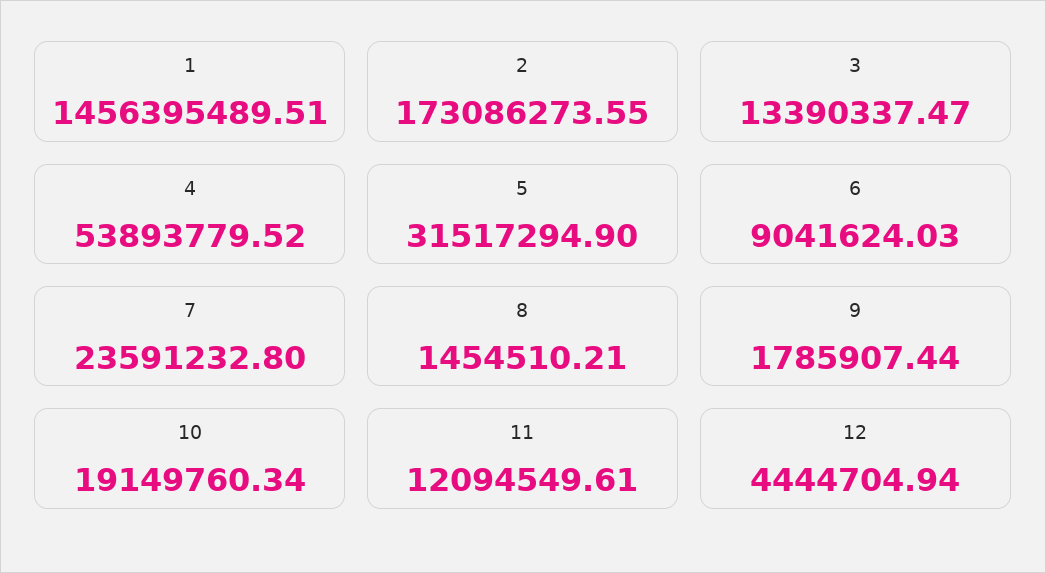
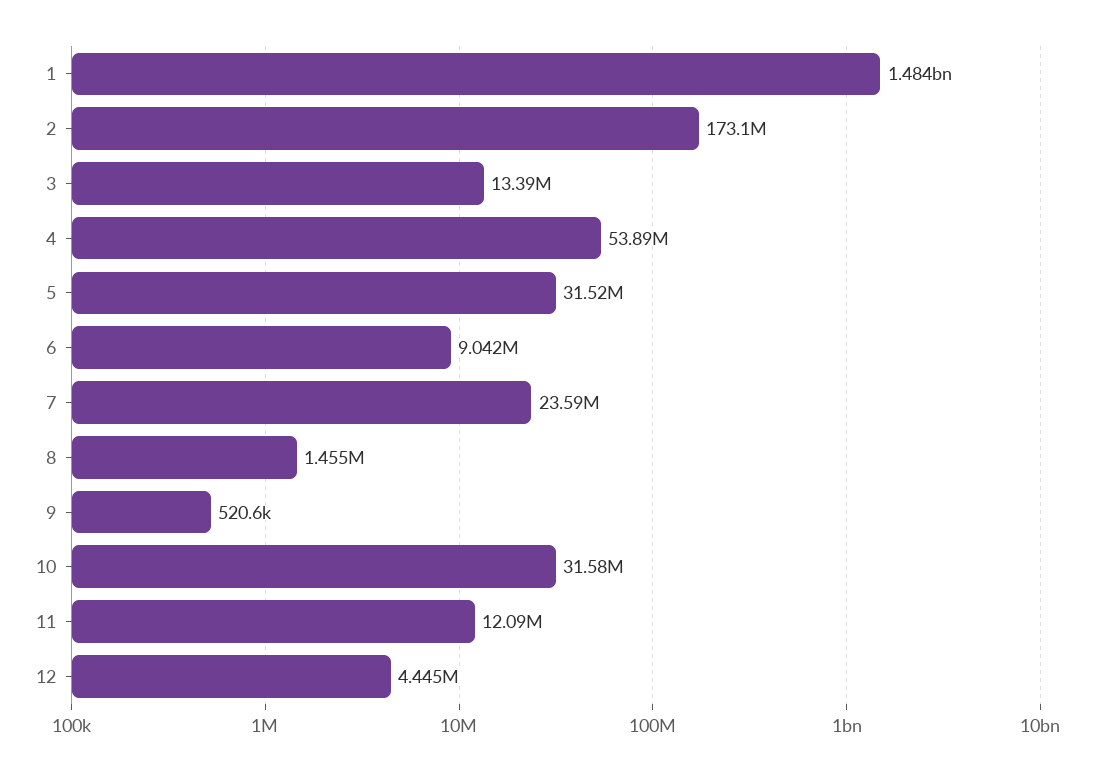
  {
-   "1": 1456395489.51,
+   "1": 1484000000,
    "2": 173086273.55,
    "3": 13390337.47,
    "4": 53893779.52,
    "5": 31517294.9,
    "6": 9041624.03,
    "7": 23591232.8,
    "8": 1454510.21,
-   "9": 1785907.44,
+   "9": 520600,
-   "10": 19149760.34,
+   "10": 31580000,
    "11": 12094549.61,
    "12": 4444704.94
  }

